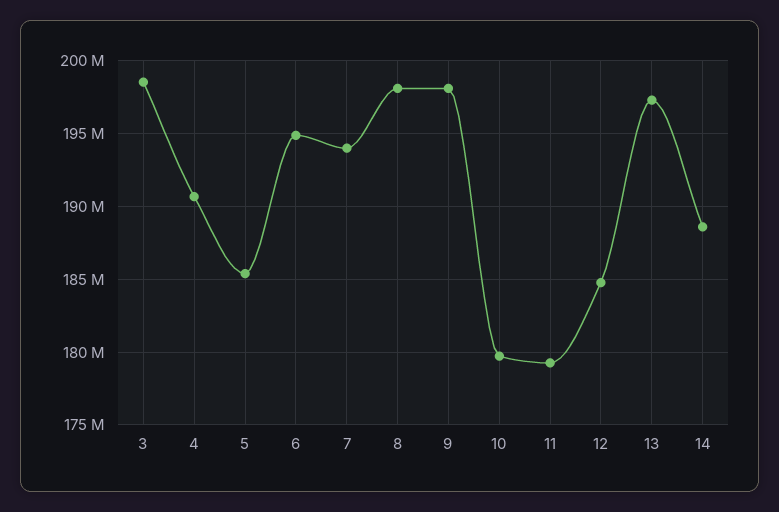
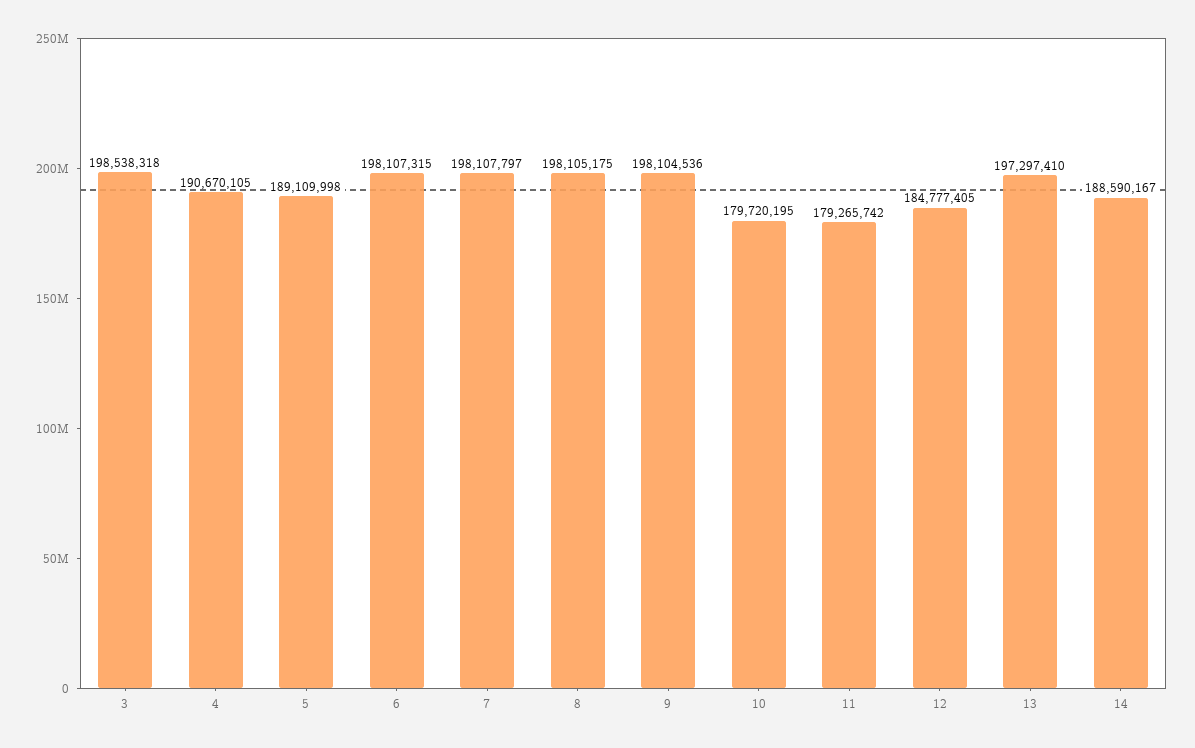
  {
    "3": 198538318,
    "4": 190670105,
-   "5": 185500000,
+   "5": 189109998,
-   "6": 195000000,
+   "6": 198107315,
-   "7": 194000000,
+   "7": 198107797,
    "8": 198105175,
    "9": 198104536,
    "10": 179720195,
    "11": 179265742,
    "12": 184777405,
    "13": 197297410,
    "14": 188590167
  }

